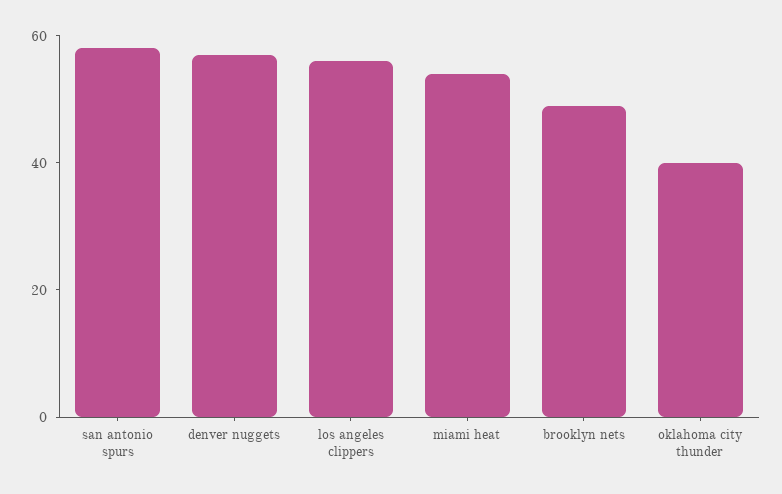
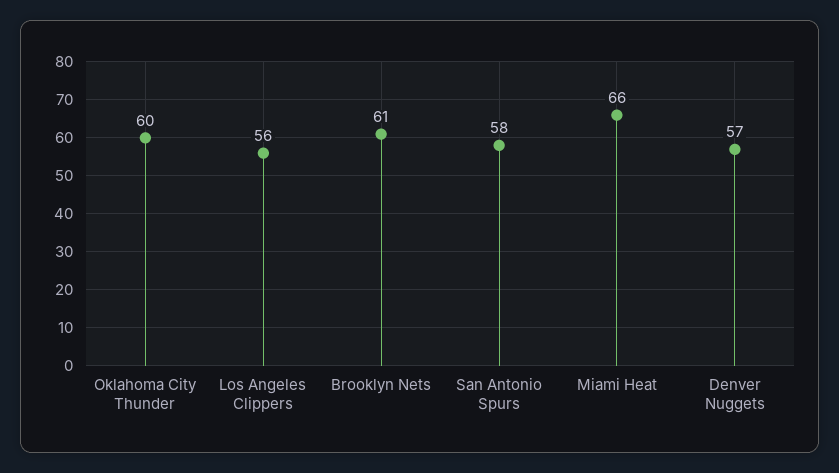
  {
    "san antonio spurs": 58,
    "denver nuggets": 57,
    "los angeles clippers": 56,
-   "miami heat": 55,
+   "miami heat": 66,
-   "brooklyn nets": 50,
+   "brooklyn nets": 61,
-   "oklahoma city thunder": 40
+   "oklahoma city thunder": 60
  }

